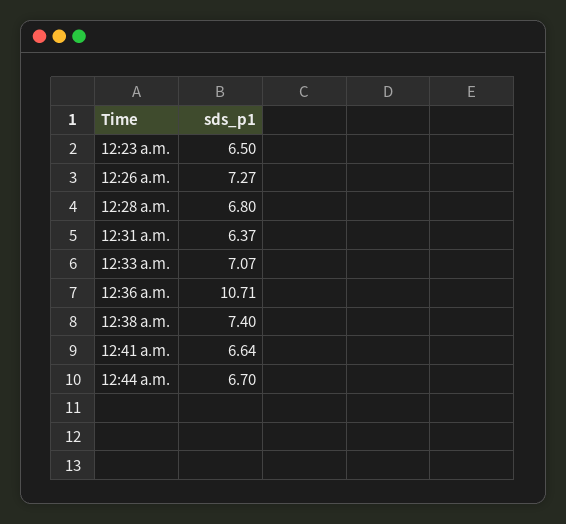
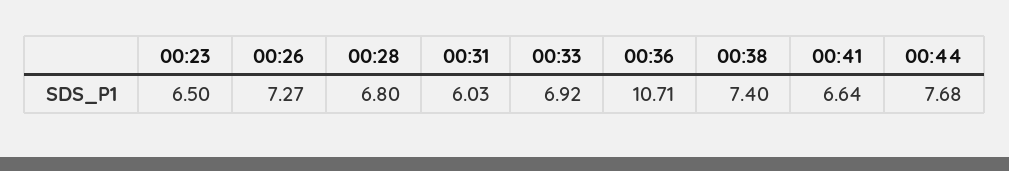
  {
    "12:23 a.m.": 6.5,
    "12:26 a.m.": 7.27,
    "12:28 a.m.": 6.8,
-   "12:31 a.m.": 6.37,
+   "12:31 a.m.": 6.03,
-   "12:33 a.m.": 7.07,
+   "12:33 a.m.": 6.92,
    "12:36 a.m.": 10.71,
    "12:38 a.m.": 7.4,
    "12:41 a.m.": 6.64,
-   "12:44 a.m.": 6.7
+   "12:44 a.m.": 7.68
  }

